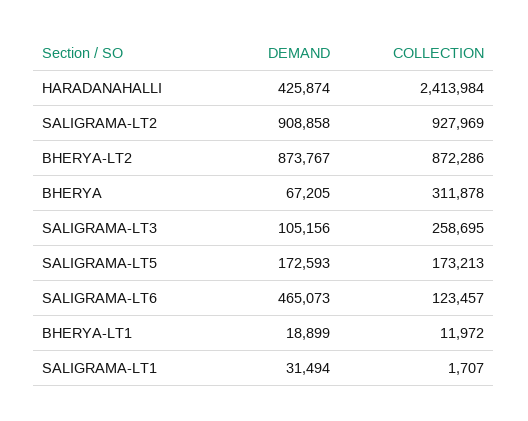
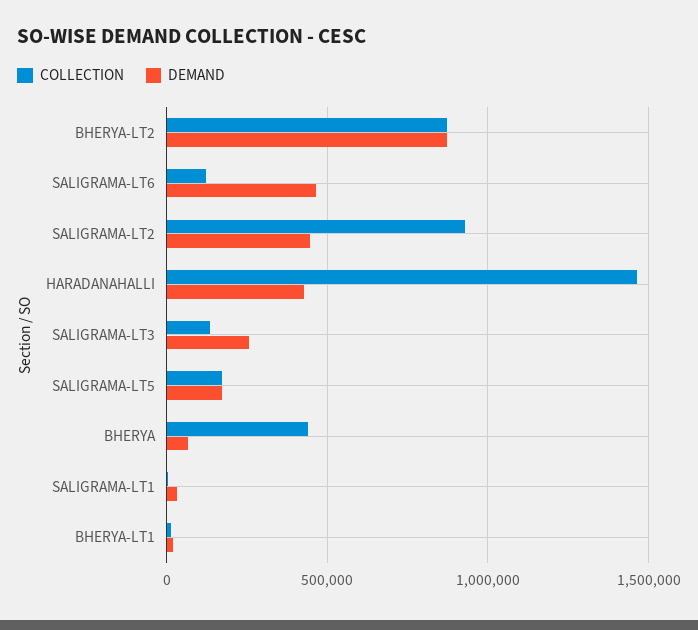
  {
    "DEMAND": {
      "HARADANAHALLI": 425874,
-     "SALIGRAMA-LT2": 908858,
+     "SALIGRAMA-LT2": 450000,
      "BHERYA-LT2": 873767,
      "BHERYA": 67205,
-     "SALIGRAMA-LT3": 105156,
+     "SALIGRAMA-LT3": 250000,
      "SALIGRAMA-LT5": 172593,
      "SALIGRAMA-LT6": 465073,
      "BHERYA-LT1": 18899,
      "SALIGRAMA-LT1": 31494
    },
    "COLLECTION": {
-     "HARADANAHALLI": 2413984,
+     "HARADANAHALLI": 1450000,
      "SALIGRAMA-LT2": 927969,
      "BHERYA-LT2": 872286,
-     "BHERYA": 311878,
+     "BHERYA": 450000,
-     "SALIGRAMA-LT3": 258695,
+     "SALIGRAMA-LT3": 150000,
      "SALIGRAMA-LT5": 173213,
      "SALIGRAMA-LT6": 123457,
      "BHERYA-LT1": 11972,
      "SALIGRAMA-LT1": 1707
    }
  }

